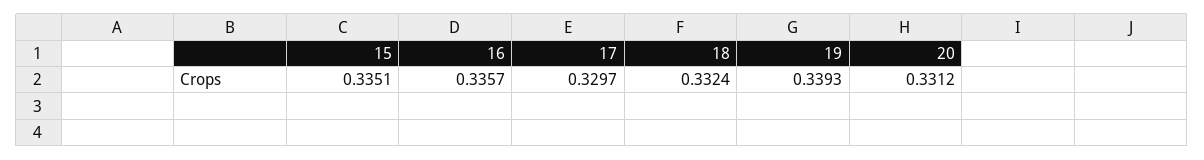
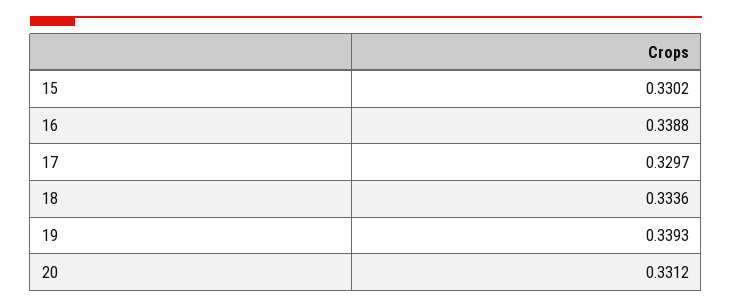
  {
-   "15": 0.3351,
+   "15": 0.3302,
-   "16": 0.3357,
+   "16": 0.3388,
    "17": 0.3297,
-   "18": 0.3324,
+   "18": 0.3336,
    "19": 0.3393,
    "20": 0.3312
  }

